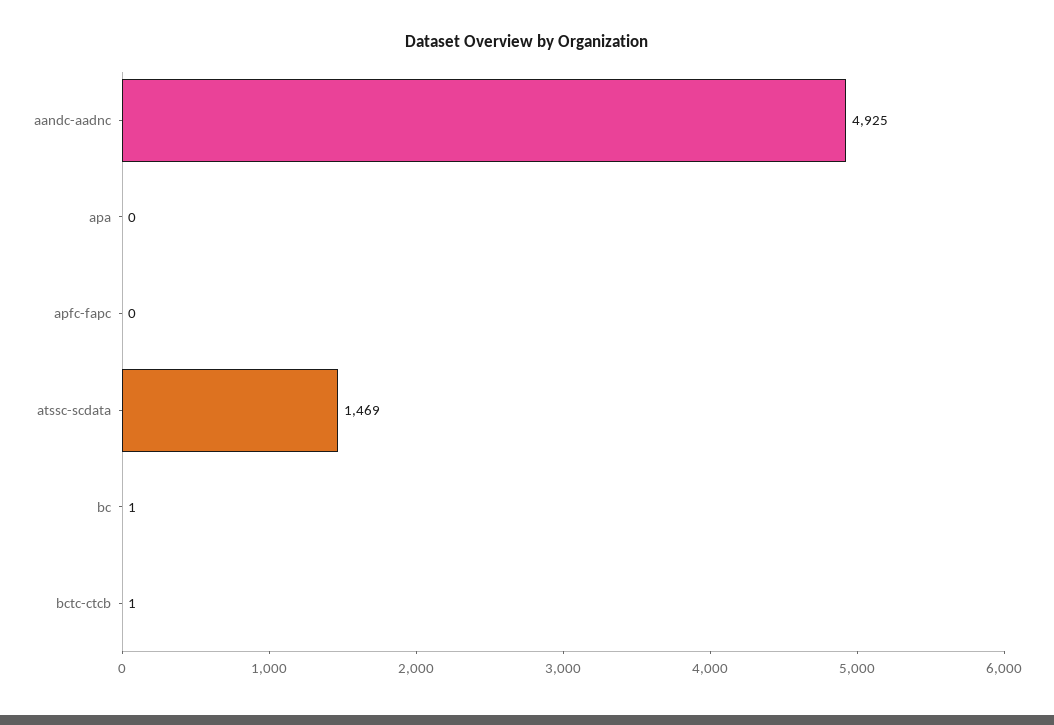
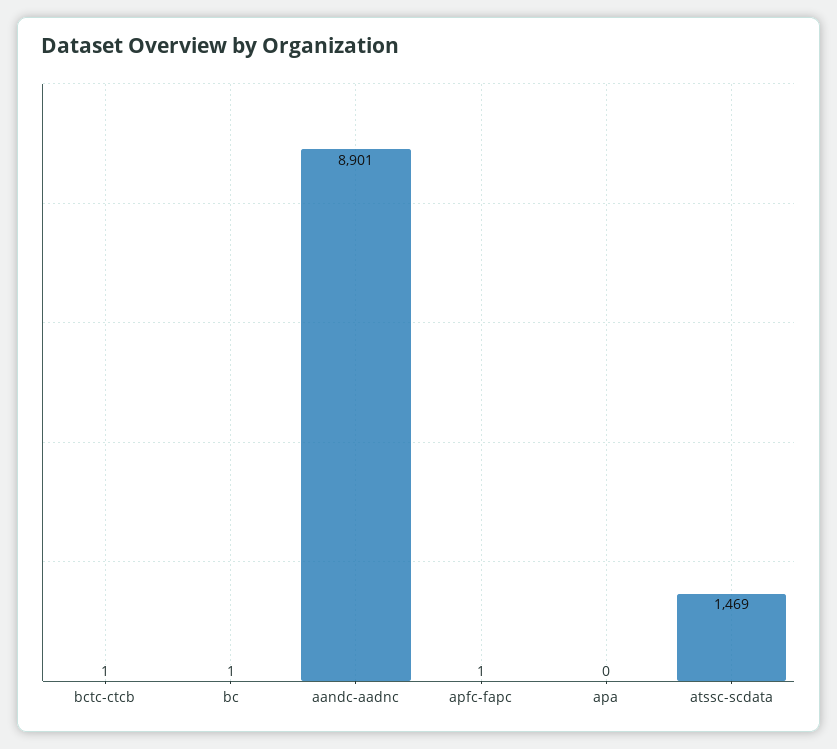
  {
-   "aandc-aadnc": 4925,
+   "aandc-aadnc": 8901,
    "apa": 0,
-   "apfc-fapc": 0,
+   "apfc-fapc": 1,
    "atssc-scdata": 1469,
    "bc": 1,
    "bctc-ctcb": 1
  }

